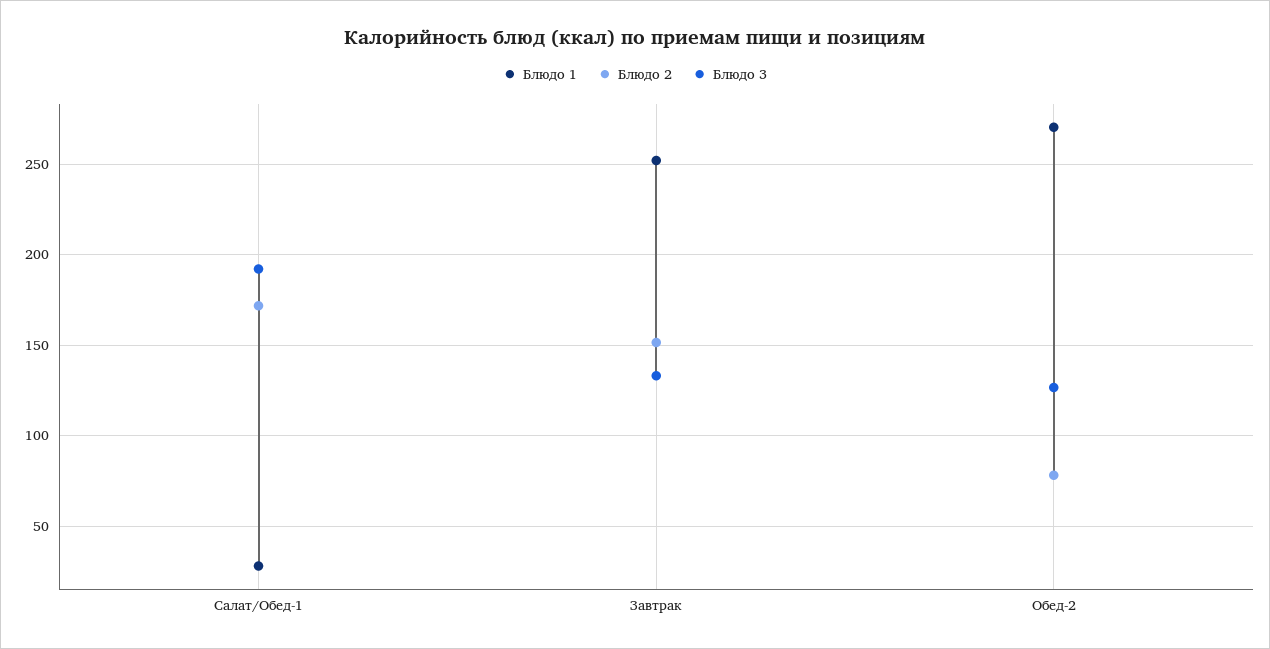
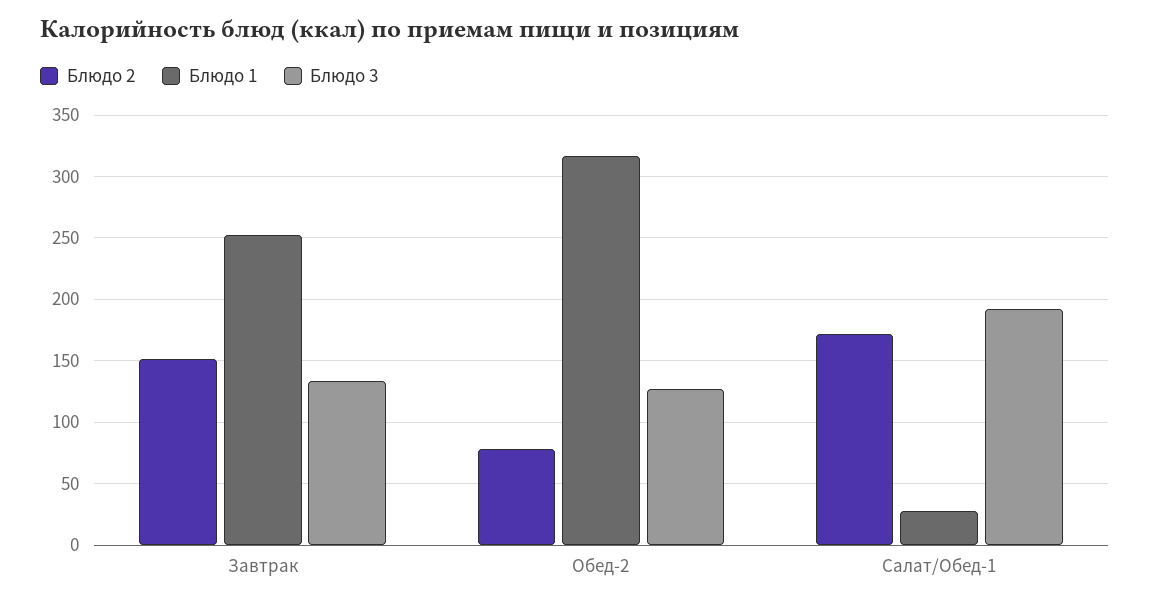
  {
    "Блюдо 1": {
      "Салат/Обед-1": 30,
      "Завтрак": 250,
-     "Обед-2": 270
+     "Обед-2": 315
    },
    "Блюдо 2": {
      "Салат/Обед-1": 170,
      "Завтрак": 150,
      "Обед-2": 80
    },
    "Блюдо 3": {
      "Салат/Обед-1": 190,
      "Завтрак": 135,
      "Обед-2": 125
    }
  }

